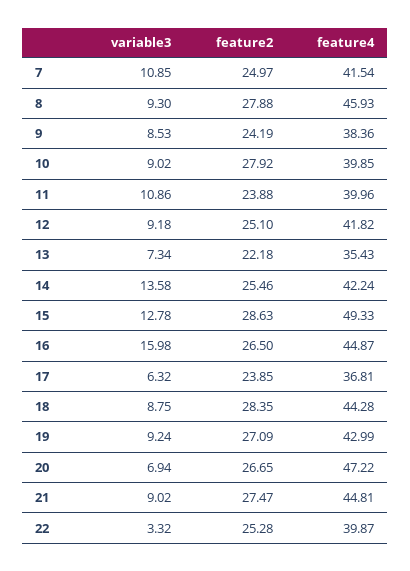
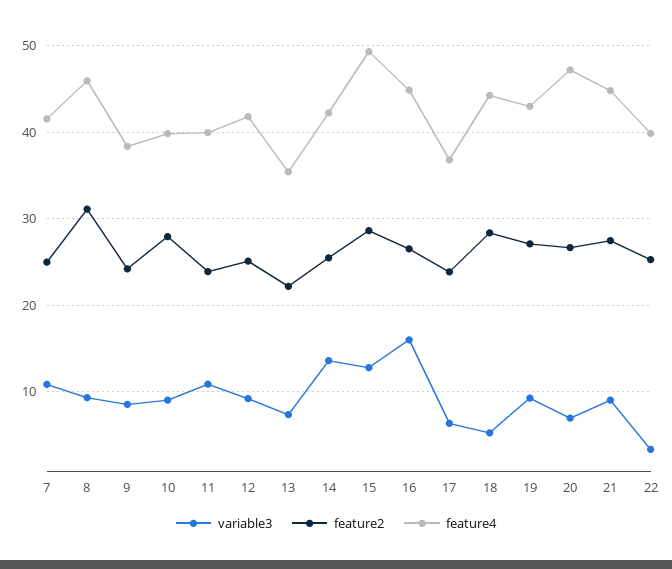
  {
    "variable3": {
      "7": 10.85,
      "8": 9.3,
      "9": 8.53,
      "10": 9.02,
      "11": 10.86,
      "12": 9.18,
      "13": 7.34,
      "14": 13.58,
      "15": 12.78,
      "16": 15.98,
      "17": 6.32,
-     "18": 8.75,
+     "18": 5,
      "19": 9.24,
      "20": 6.94,
      "21": 9.02,
      "22": 3.32
    },
    "feature2": {
      "7": 24.97,
-     "8": 27.88,
+     "8": 31,
      "9": 24.19,
      "10": 27.92,
      "11": 23.88,
      "12": 25.1,
      "13": 22.18,
      "14": 25.46,
      "15": 28.63,
      "16": 26.5,
      "17": 23.85,
      "18": 28.35,
      "19": 27.09,
      "20": 26.65,
      "21": 27.47,
      "22": 25.28
    },
    "feature4": {
      "7": 41.54,
      "8": 45.93,
      "9": 38.36,
      "10": 39.85,
      "11": 39.96,
      "12": 41.82,
      "13": 35.43,
      "14": 42.24,
      "15": 49.33,
      "16": 44.87,
      "17": 36.81,
      "18": 44.28,
      "19": 42.99,
      "20": 47.22,
      "21": 44.81,
      "22": 39.87
    }
  }

